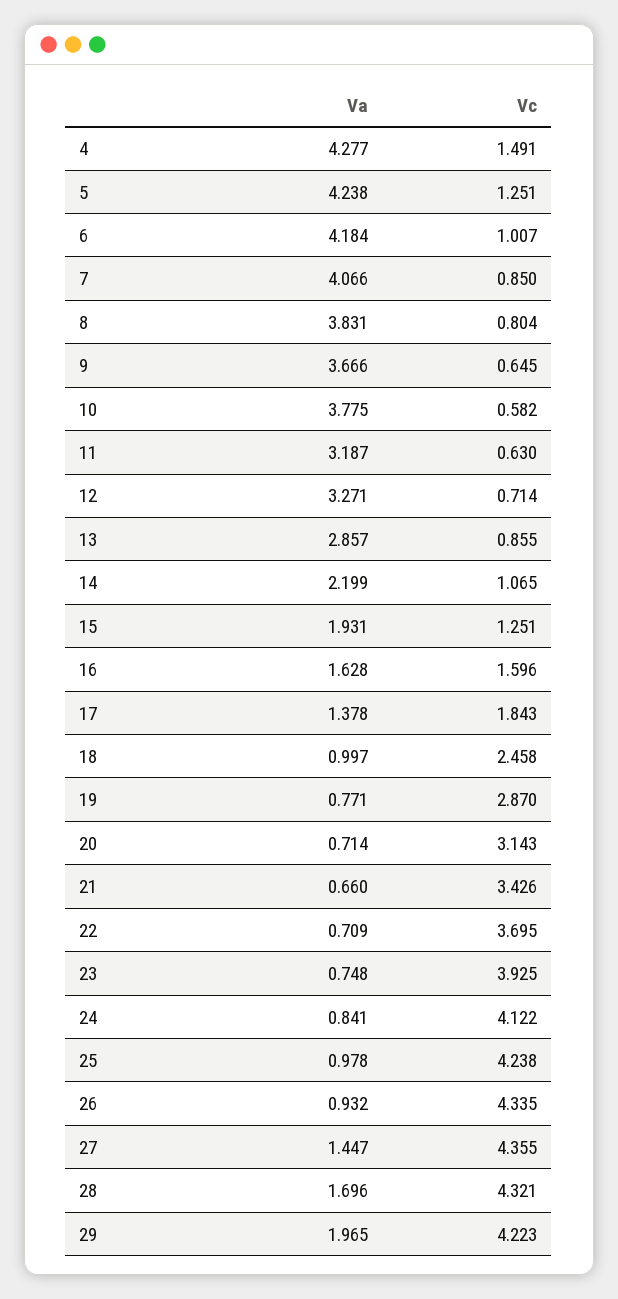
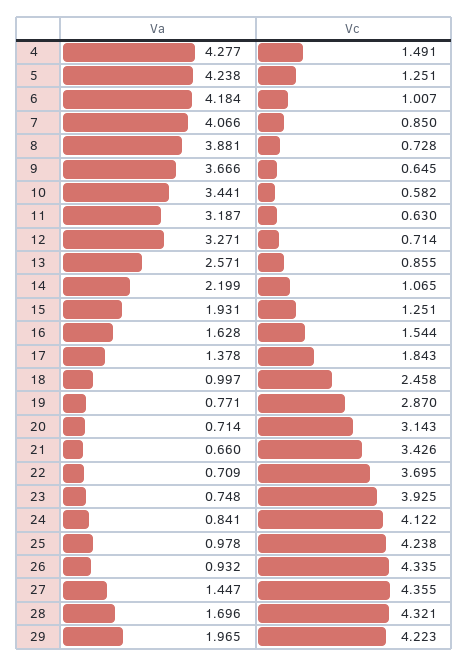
  {
    "Va": {
      "4": 4.277,
      "5": 4.238,
      "6": 4.184,
      "7": 4.066,
-     "8": 3.831,
+     "8": 3.881,
      "9": 3.666,
-     "10": 3.775,
+     "10": 3.441,
      "11": 3.187,
      "12": 3.271,
-     "13": 2.857,
+     "13": 2.571,
      "14": 2.199,
      "15": 1.931,
      "16": 1.628,
      "17": 1.378,
      "18": 0.997,
      "19": 0.771,
      "20": 0.714,
      "21": 0.66,
      "22": 0.709,
      "23": 0.748,
      "24": 0.841,
      "25": 0.978,
      "26": 0.932,
      "27": 1.447,
      "28": 1.696,
      "29": 1.965
    },
    "Vc": {
      "4": 1.491,
      "5": 1.251,
      "6": 1.007,
      "7": 0.85,
-     "8": 0.804,
+     "8": 0.728,
      "9": 0.645,
      "10": 0.582,
      "11": 0.63,
      "12": 0.714,
      "13": 0.855,
      "14": 1.065,
      "15": 1.251,
-     "16": 1.596,
+     "16": 1.544,
      "17": 1.843,
      "18": 2.458,
      "19": 2.87,
      "20": 3.143,
      "21": 3.426,
      "22": 3.695,
      "23": 3.925,
      "24": 4.122,
      "25": 4.238,
      "26": 4.335,
      "27": 4.355,
      "28": 4.321,
      "29": 4.223
    }
  }

